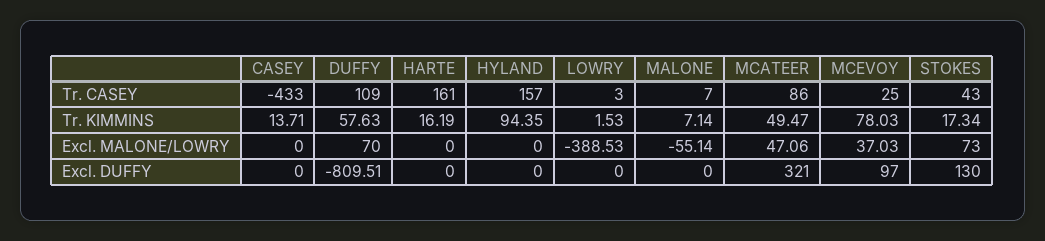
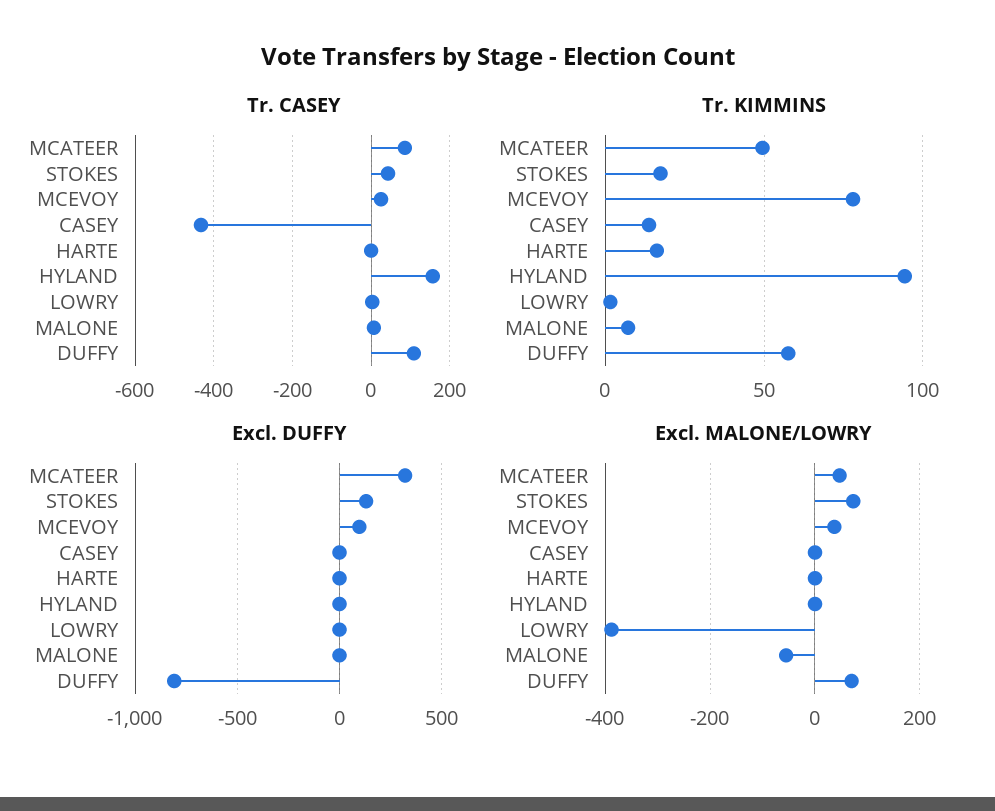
  {
    "Tr. CASEY": {
      "CASEY": -433,
      "DUFFY": 109,
-     "HARTE": 161,
+     "HARTE": 0,
      "HYLAND": 157,
      "LOWRY": 3,
      "MALONE": 7,
      "MCATEER": 86,
      "MCEVOY": 25,
      "STOKES": 43
    },
    "Tr. KIMMINS": {
      "CASEY": 13.71,
      "DUFFY": 57.63,
      "HARTE": 16.19,
      "HYLAND": 94.35,
      "LOWRY": 1.53,
      "MALONE": 7.14,
      "MCATEER": 49.47,
      "MCEVOY": 78.03,
      "STOKES": 17.34
    },
    "Excl. MALONE/LOWRY": {
      "CASEY": 0,
      "DUFFY": 70,
      "HARTE": 0,
      "HYLAND": 0,
      "LOWRY": -388.53,
      "MALONE": -55.14,
      "MCATEER": 47.06,
      "MCEVOY": 37.03,
      "STOKES": 73
    },
    "Excl. DUFFY": {
      "CASEY": 0,
      "DUFFY": -809.51,
      "HARTE": 0,
      "HYLAND": 0,
      "LOWRY": 0,
      "MALONE": 0,
      "MCATEER": 321,
      "MCEVOY": 97,
      "STOKES": 130
    }
  }

